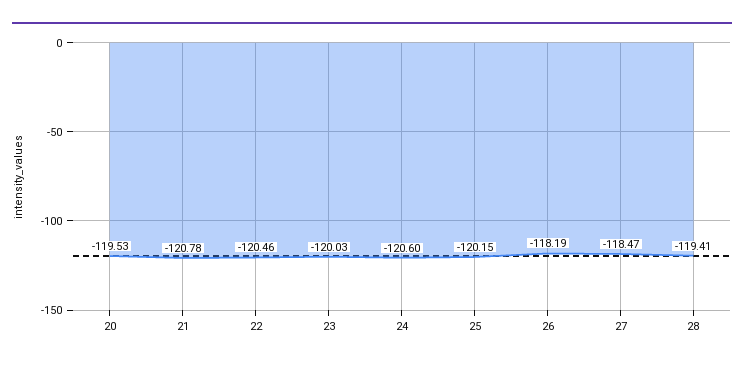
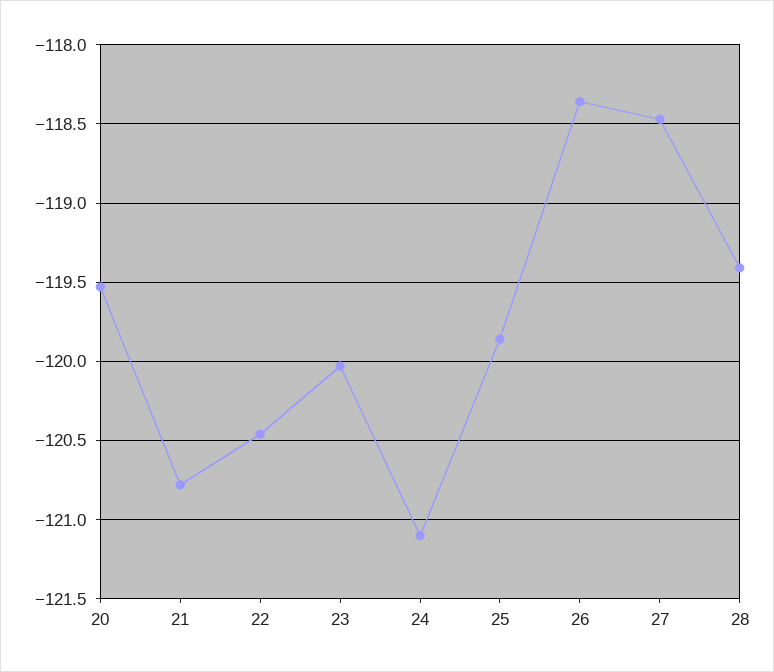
  {
    "20": -119.53,
    "21": -120.78,
    "22": -120.46,
    "23": -120.03,
-   "24": -120.6,
+   "24": -121.1,
-   "25": -120.15,
+   "25": -119.85,
-   "26": -118.19,
+   "26": -118.35,
    "27": -118.47,
    "28": -119.41
  }

